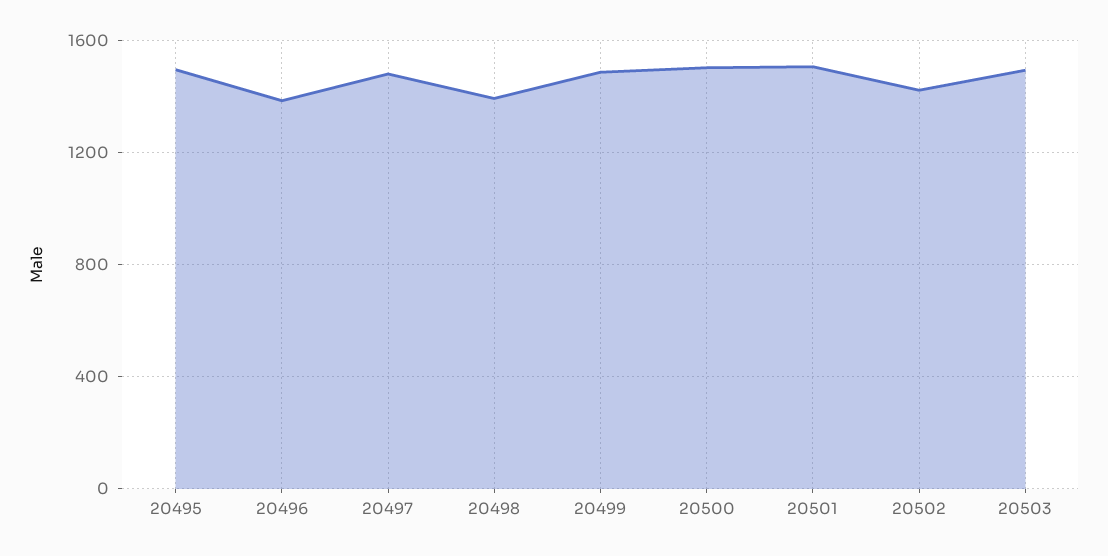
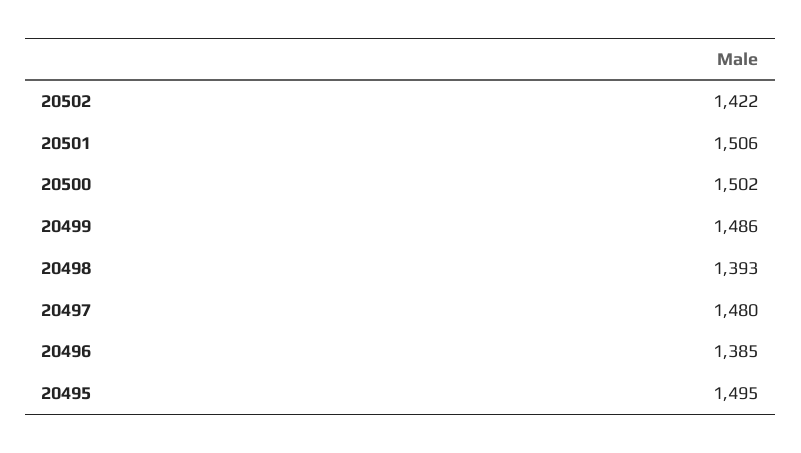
  {
    "20495": 1495,
    "20496": 1385,
    "20497": 1480,
    "20498": 1393,
    "20499": 1486,
    "20500": 1502,
    "20501": 1506,
-   "20502": 1422,
+   "20502": 1422
-   "20503": 1500
  }

